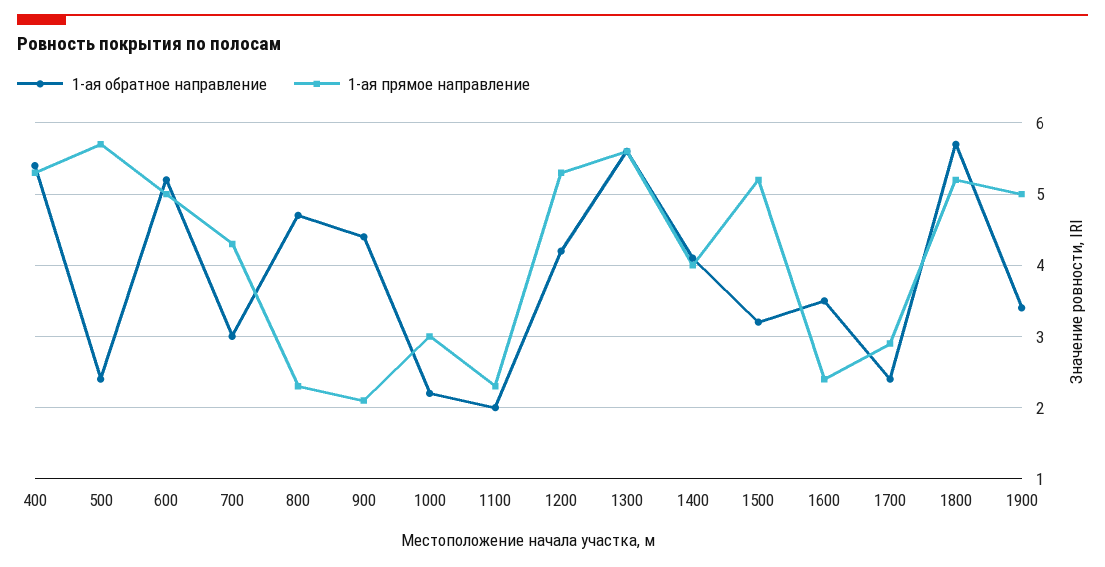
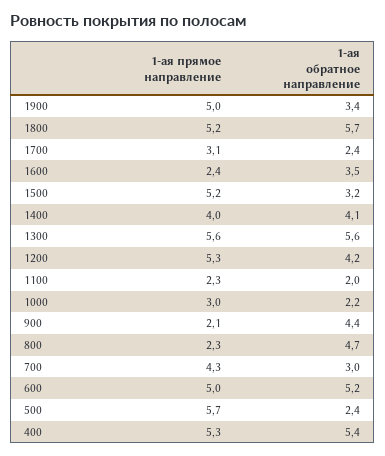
  {
    "1-ая обратное направление": {
      "400": 5.4,
      "500": 2.4,
      "600": 5.2,
      "700": 3,
      "800": 4.7,
      "900": 4.4,
      "1000": 2.2,
      "1100": 2,
      "1200": 4.2,
      "1300": 5.6,
      "1400": 4.1,
      "1500": 3.2,
      "1600": 3.5,
      "1700": 2.4,
      "1800": 5.7,
      "1900": 3.4
    },
    "1-ая прямое направление": {
      "400": 5.3,
      "500": 5.7,
      "600": 5,
      "700": 4.3,
      "800": 2.3,
      "900": 2.1,
      "1000": 3,
      "1100": 2.3,
      "1200": 5.3,
      "1300": 5.6,
      "1400": 4,
      "1500": 5.2,
      "1600": 2.4,
-     "1700": 2.9,
+     "1700": 3.1,
      "1800": 5.2,
      "1900": 5
    }
  }

